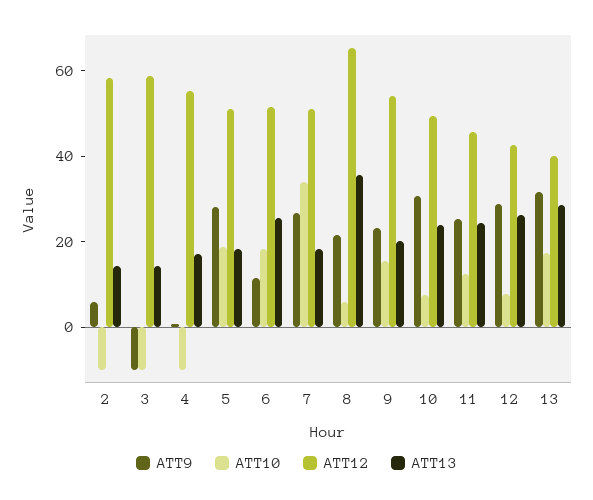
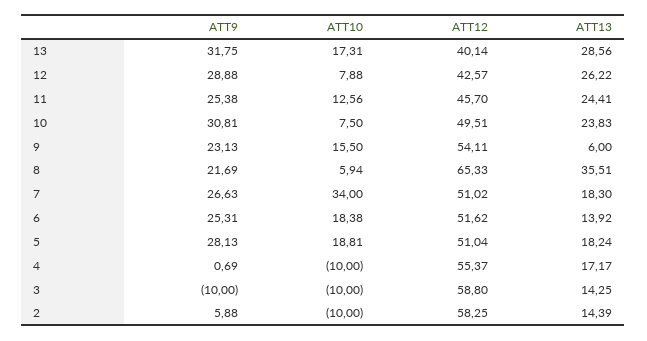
  {
    "ATT9": {
      "2": 5.88,
      "3": -10,
      "4": 0.69,
      "5": 28.13,
-     "6": 10,
+     "6": 25.31,
      "7": 26.63,
      "8": 21.69,
      "9": 23.13,
      "10": 30.81,
      "11": 25.38,
      "12": 28.88,
      "13": 31.75
    },
    "ATT10": {
      "2": -10,
      "3": -10,
      "4": -10,
      "5": 18.81,
      "6": 18.38,
      "7": 34,
      "8": 5.94,
      "9": 15.5,
      "10": 7.5,
      "11": 12.56,
      "12": 7.88,
      "13": 17.31
    },
    "ATT12": {
      "2": 58.25,
      "3": 58.8,
      "4": 55.37,
      "5": 51.04,
      "6": 51.62,
      "7": 51.02,
      "8": 65.33,
      "9": 54.11,
      "10": 49.51,
      "11": 45.7,
      "12": 42.57,
      "13": 40.14
    },
    "ATT13": {
      "2": 14.39,
      "3": 14.25,
      "4": 17.17,
      "5": 18.24,
-     "6": 25,
+     "6": 13.92,
      "7": 18.3,
      "8": 35.51,
-     "9": 20,
+     "9": 6,
      "10": 23.83,
      "11": 24.41,
      "12": 26.22,
      "13": 28.56
    }
  }

